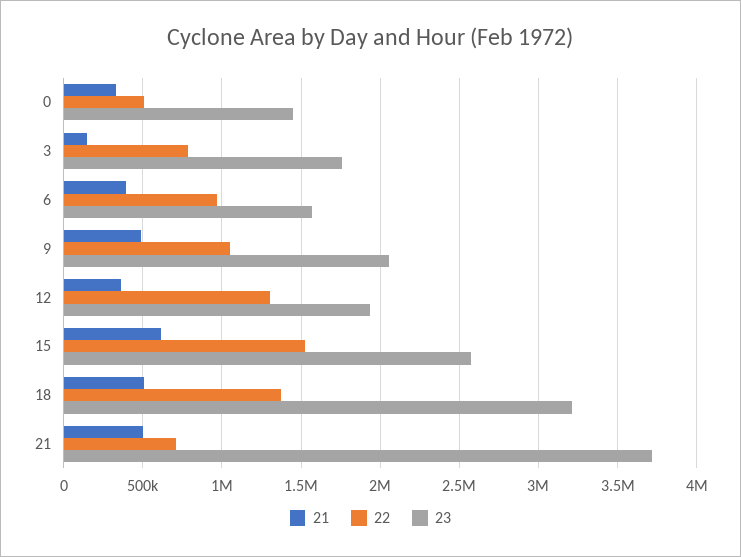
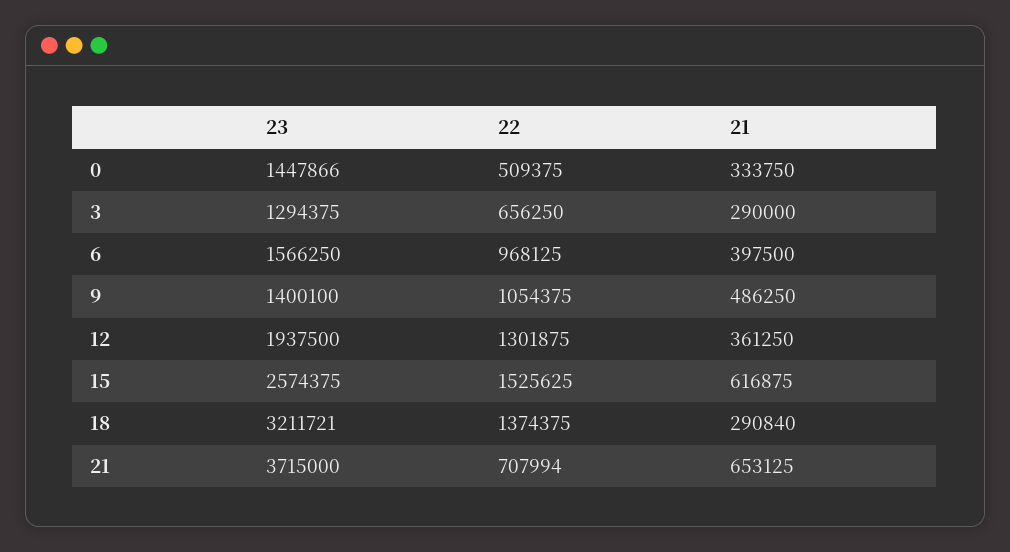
  {
    "21": {
      "0": 333750,
-     "3": 150000,
+     "3": 290000,
      "6": 397500,
      "9": 486250,
      "12": 361250,
      "15": 616875,
-     "18": 500000,
+     "18": 290840,
-     "21": 500000
+     "21": 653125
    },
    "22": {
      "0": 509375,
-     "3": 800000,
+     "3": 656250,
      "6": 968125,
      "9": 1054375,
      "12": 1301875,
      "15": 1525625,
      "18": 1374375,
      "21": 707994
    },
    "23": {
      "0": 1447866,
-     "3": 1750000,
+     "3": 1294375,
      "6": 1566250,
-     "9": 2050000,
+     "9": 1400100,
      "12": 1937500,
      "15": 2574375,
      "18": 3211721,
      "21": 3715000
    }
  }

